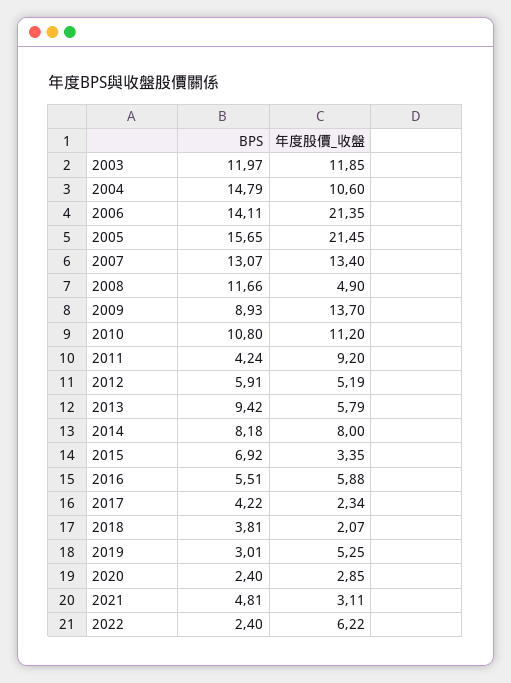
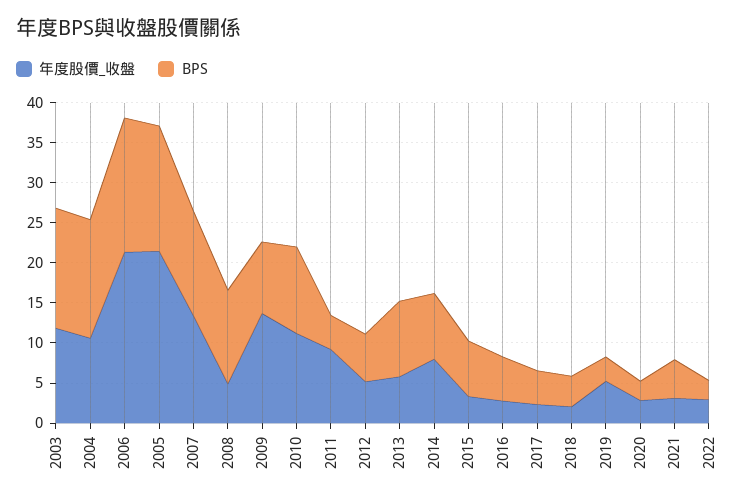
  {
    "BPS": {
-     "2003": 11.97,
+     "2003": 15,
      "2004": 14.79,
-     "2006": 14.11,
+     "2006": 17,
      "2005": 15.65,
      "2007": 13.07,
      "2008": 11.66,
      "2009": 8.93,
      "2010": 10.8,
      "2011": 4.24,
      "2012": 5.91,
      "2013": 9.42,
      "2014": 8.18,
      "2015": 6.92,
      "2016": 5.51,
      "2017": 4.22,
      "2018": 3.81,
      "2019": 3.01,
      "2020": 2.4,
      "2021": 4.81,
      "2022": 2.4
    },
    "年度股價_收盤": {
      "2003": 11.85,
      "2004": 10.6,
      "2006": 21.35,
      "2005": 21.45,
      "2007": 13.4,
      "2008": 4.9,
      "2009": 13.7,
      "2010": 11.2,
      "2011": 9.2,
      "2012": 5.19,
      "2013": 5.79,
      "2014": 8,
      "2015": 3.35,
-     "2016": 5.88,
+     "2016": 3,
      "2017": 2.34,
      "2018": 2.07,
      "2019": 5.25,
      "2020": 2.85,
      "2021": 3.11,
-     "2022": 6.22
+     "2022": 3
    }
  }

